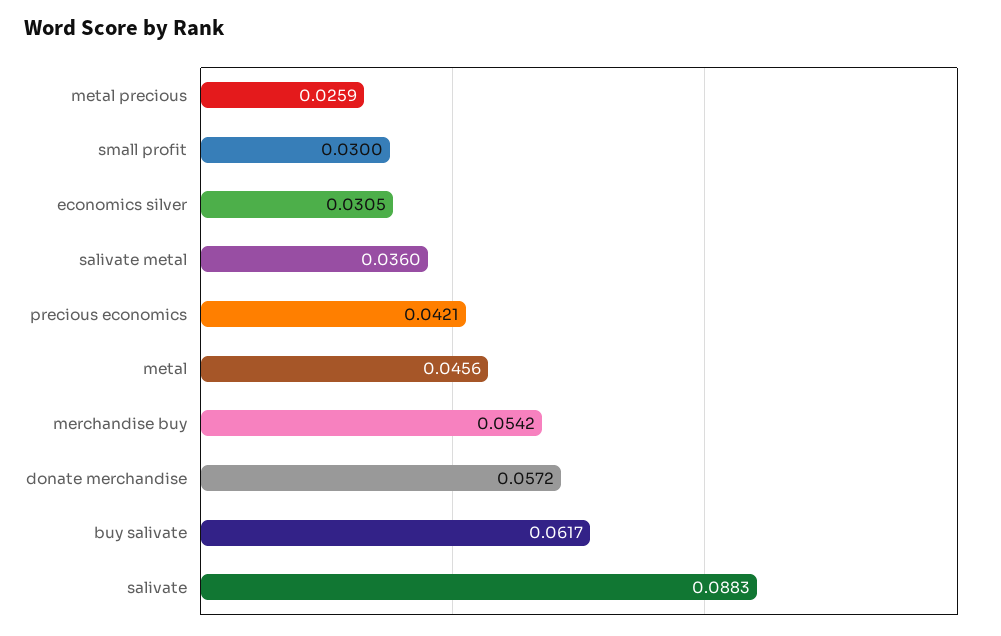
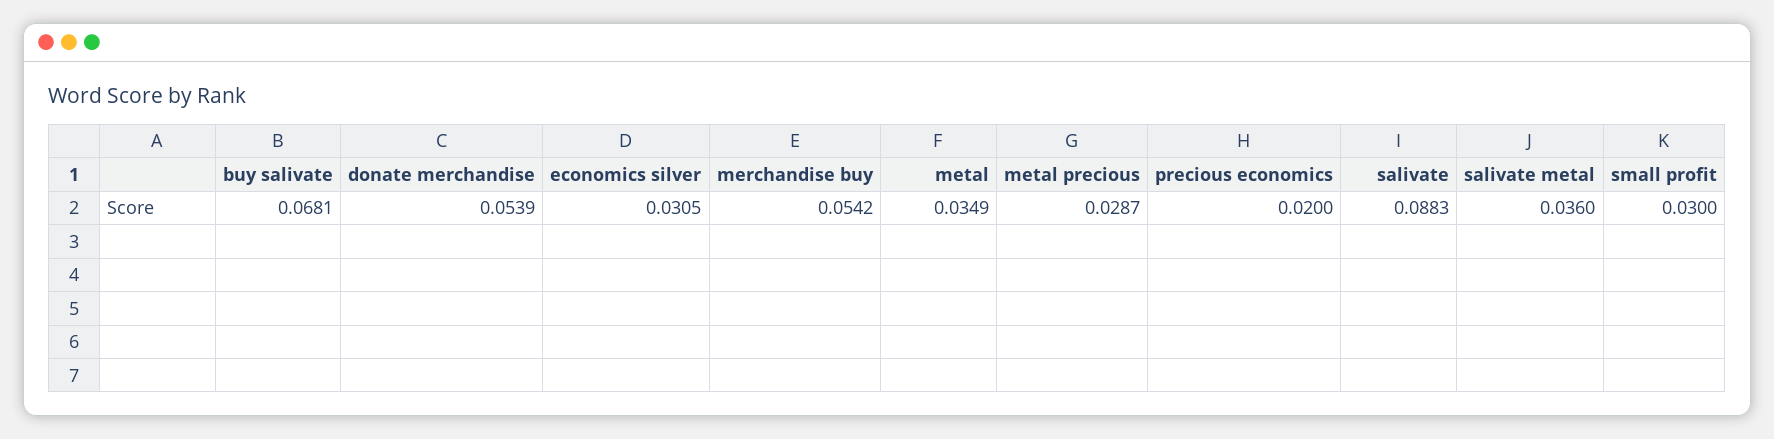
  {
-   "metal precious": 0.0259,
+   "metal precious": 0.0287,
    "small profit": 0.03,
    "economics silver": 0.0305,
    "salivate metal": 0.036,
-   "precious economics": 0.0421,
+   "precious economics": 0.02,
-   "metal": 0.0456,
+   "metal": 0.0349,
    "merchandise buy": 0.0542,
-   "donate merchandise": 0.0572,
+   "donate merchandise": 0.0539,
-   "buy salivate": 0.0617,
+   "buy salivate": 0.0681,
    "salivate": 0.0883
  }

